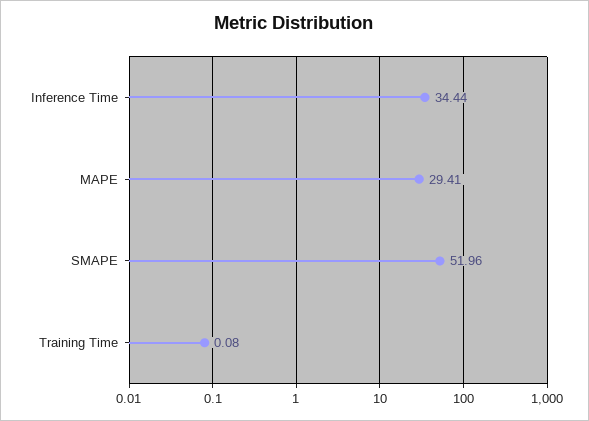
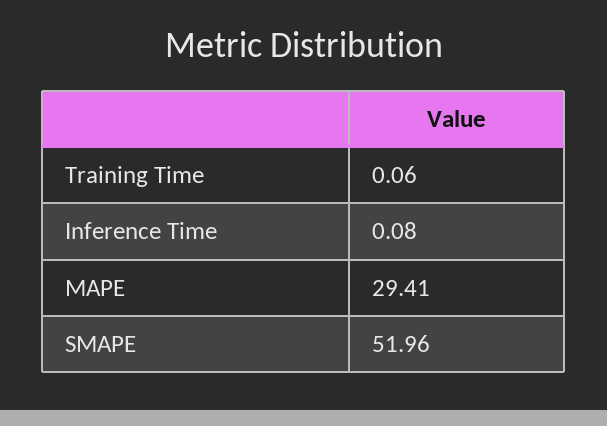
  {
-   "Inference Time": 34.44,
+   "Inference Time": 0.08,
    "MAPE": 29.41,
    "SMAPE": 51.96,
-   "Training Time": 0.08
+   "Training Time": 0.06
  }

